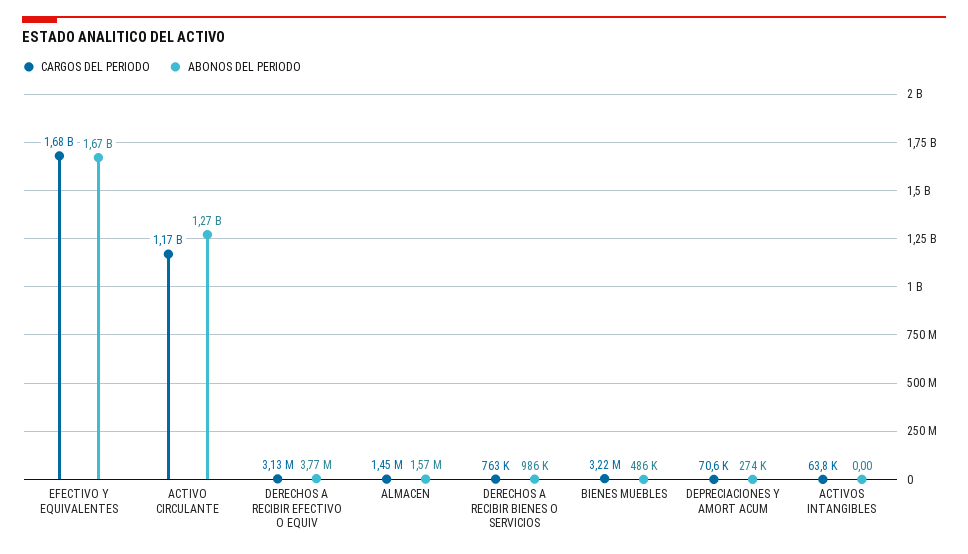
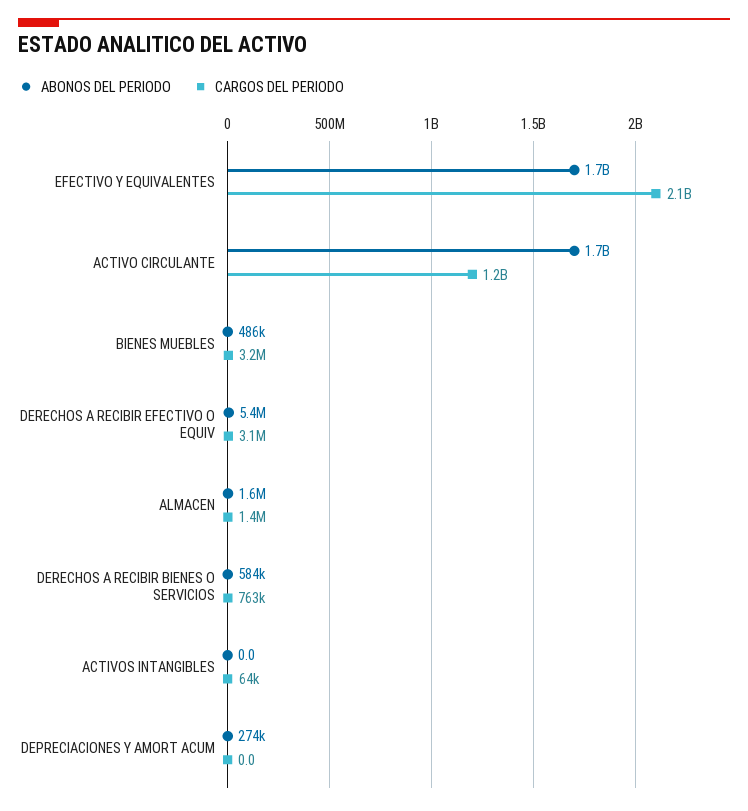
  {
    "CARGOS DEL PERIODO": {
-     "EFECTIVO Y EQUIVALENTES": 1680000000,
+     "EFECTIVO Y EQUIVALENTES": 2100000000,
      "ACTIVO CIRCULANTE": 1170000000,
      "DERECHOS A RECIBIR EFECTIVO O EQUIV": 3130000,
      "ALMACEN": 1450000,
      "DERECHOS A RECIBIR BIENES O SERVICIOS": 763000,
      "BIENES MUEBLES": 3220000,
-     "DEPRECIACIONES Y AMORT ACUM": 70600,
+     "DEPRECIACIONES Y AMORT ACUM": 0,
      "ACTIVOS INTANGIBLES": 63800
    },
    "ABONOS DEL PERIODO": {
      "EFECTIVO Y EQUIVALENTES": 1670000000,
-     "ACTIVO CIRCULANTE": 1270000000,
+     "ACTIVO CIRCULANTE": 1700000000,
-     "DERECHOS A RECIBIR EFECTIVO O EQUIV": 3770000,
+     "DERECHOS A RECIBIR EFECTIVO O EQUIV": 5400000,
      "ALMACEN": 1570000,
-     "DERECHOS A RECIBIR BIENES O SERVICIOS": 986000,
+     "DERECHOS A RECIBIR BIENES O SERVICIOS": 584000,
      "BIENES MUEBLES": 486000,
      "DEPRECIACIONES Y AMORT ACUM": 274000,
      "ACTIVOS INTANGIBLES": 0
    }
  }

